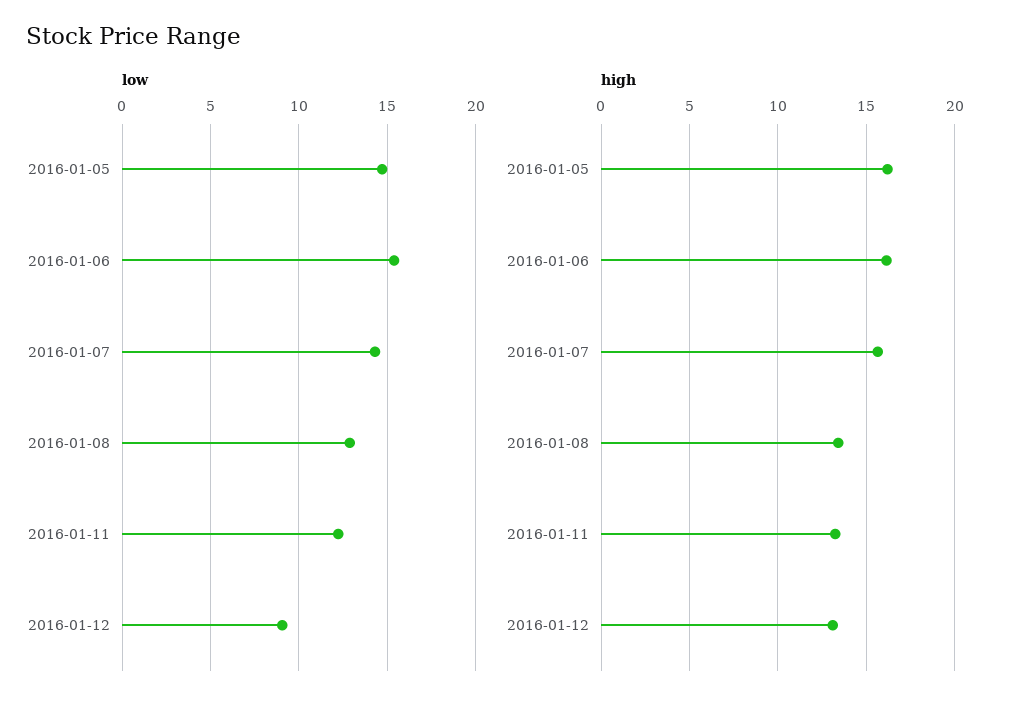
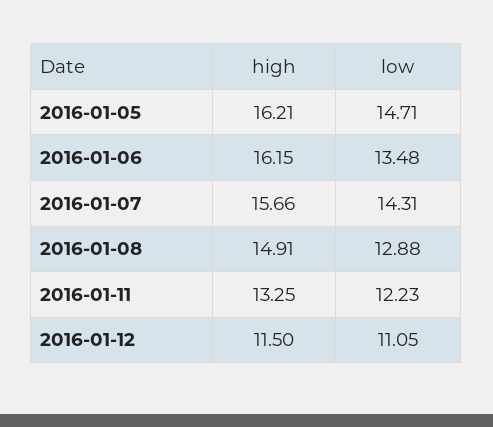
  {
    "low": {
      "2016-01-05": 14.71,
-     "2016-01-06": 15.5,
+     "2016-01-06": 13.48,
      "2016-01-07": 14.31,
      "2016-01-08": 12.88,
      "2016-01-11": 12.23,
-     "2016-01-12": 9
+     "2016-01-12": 11.05
    },
    "high": {
      "2016-01-05": 16.21,
      "2016-01-06": 16.15,
      "2016-01-07": 15.66,
-     "2016-01-08": 13.5,
+     "2016-01-08": 14.91,
      "2016-01-11": 13.25,
-     "2016-01-12": 13
+     "2016-01-12": 11.5
    }
  }

